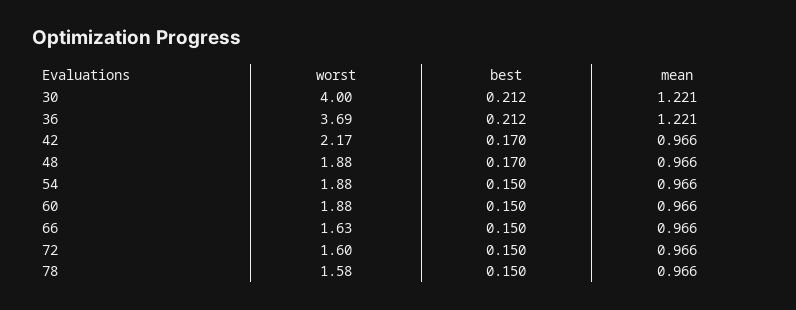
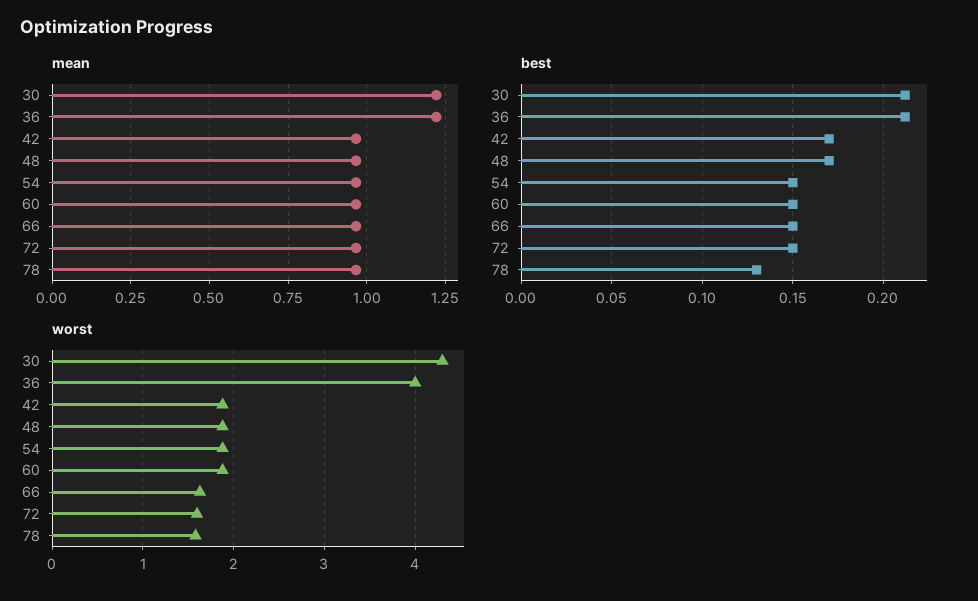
  {
    "worst": {
-     "30": 4,
+     "30": 4.3,
-     "36": 3.69,
+     "36": 4,
-     "42": 2.17,
+     "42": 1.9,
      "48": 1.88,
      "54": 1.88,
      "60": 1.88,
      "66": 1.63,
      "72": 1.6,
      "78": 1.58
    },
    "best": {
      "30": 0.212,
      "36": 0.212,
      "42": 0.17,
      "48": 0.17,
      "54": 0.15,
      "60": 0.15,
      "66": 0.15,
      "72": 0.15,
-     "78": 0.15
+     "78": 0.13
    },
    "mean": {
      "30": 1.221,
      "36": 1.221,
      "42": 0.966,
      "48": 0.966,
      "54": 0.966,
      "60": 0.966,
      "66": 0.966,
      "72": 0.966,
      "78": 0.966
    }
  }

